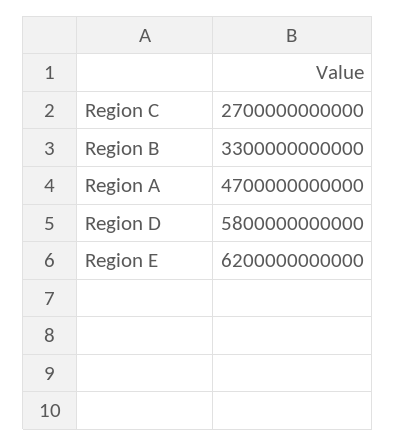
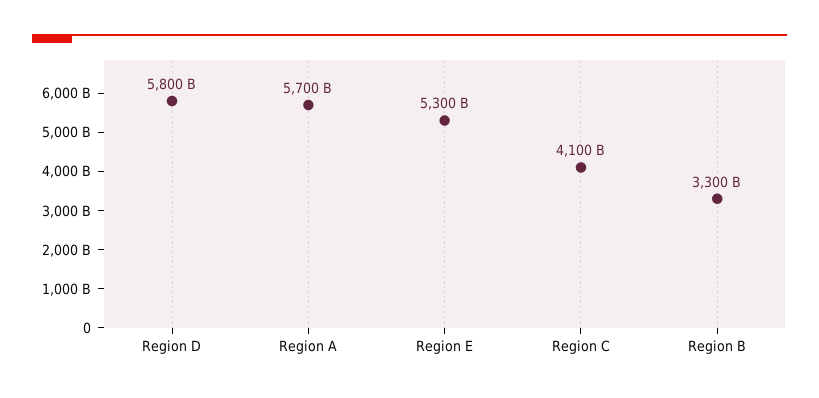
  {
-   "Region C": 2700000000000,
+   "Region C": 4100000000000,
    "Region B": 3300000000000,
-   "Region A": 4700000000000,
+   "Region A": 5700000000000,
    "Region D": 5800000000000,
-   "Region E": 6200000000000
+   "Region E": 5300000000000
  }

